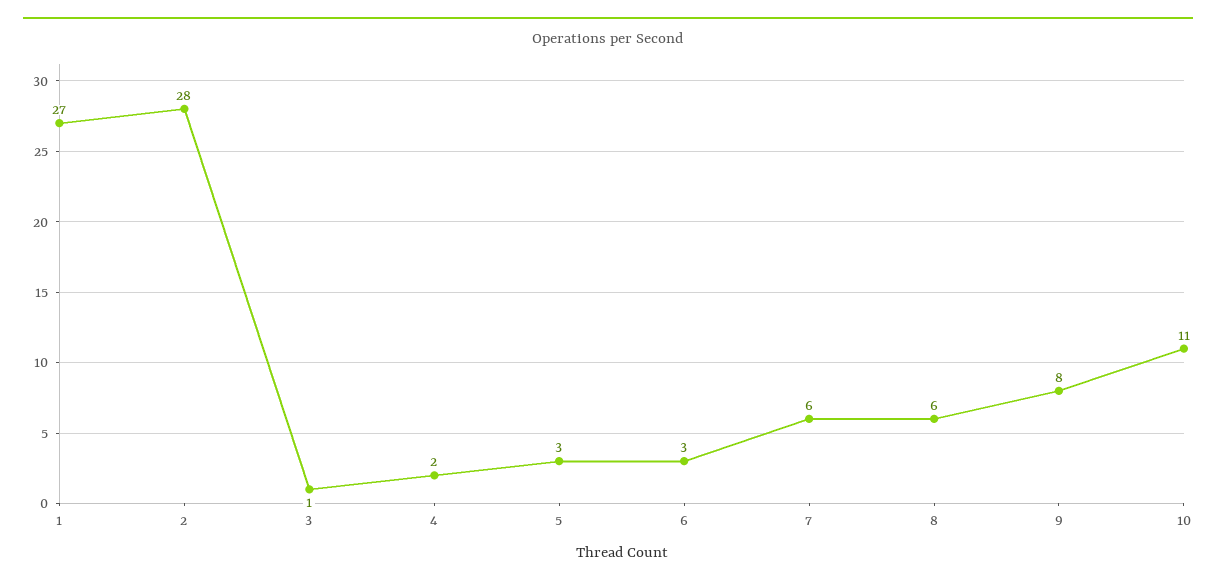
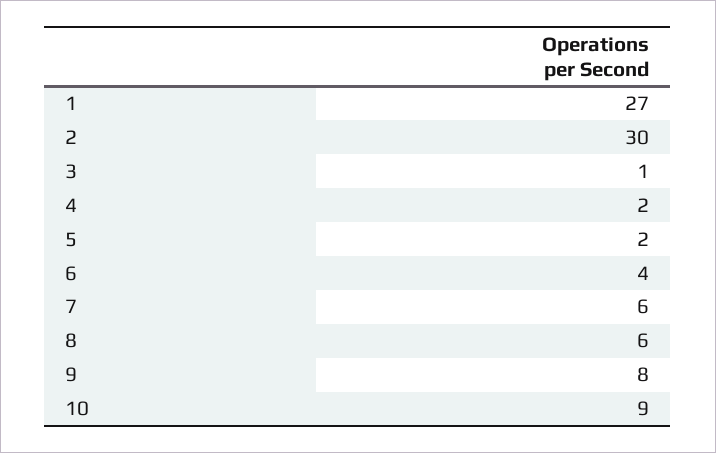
  {
    "1": 27,
-   "2": 28,
+   "2": 30,
    "3": 1,
    "4": 2,
-   "5": 3,
+   "5": 2,
-   "6": 3,
+   "6": 4,
    "7": 6,
    "8": 6,
    "9": 8,
-   "10": 11
+   "10": 9
  }

